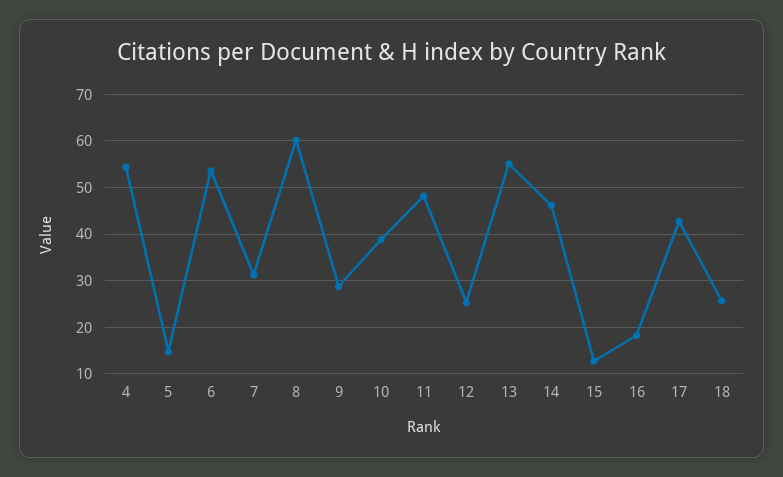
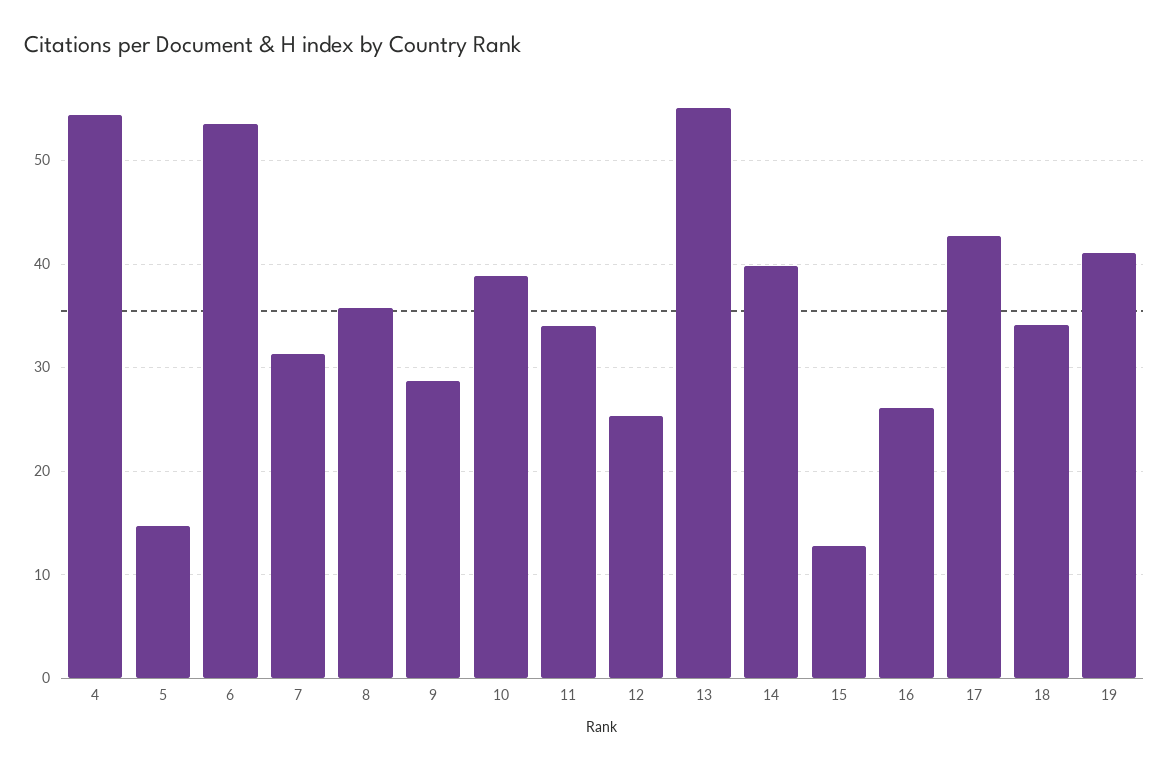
  {
    "4": 54,
    "5": 15,
    "6": 54,
    "7": 31,
-   "8": 60,
+   "8": 36,
    "9": 29,
    "10": 39,
-   "11": 48,
+   "11": 34,
    "12": 25,
    "13": 55,
-   "14": 46,
+   "14": 40,
    "15": 13,
-   "16": 18,
+   "16": 26,
    "17": 43,
-   "18": 26
+   "18": 34,
+   "19": 41
  }

